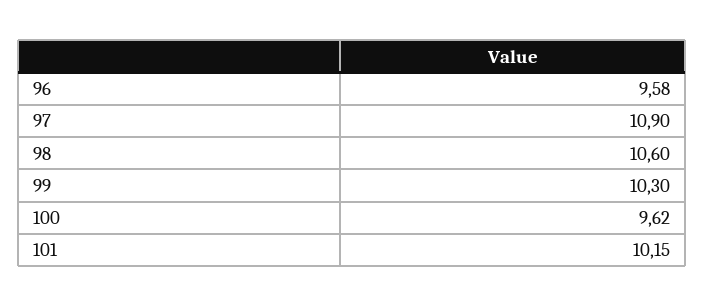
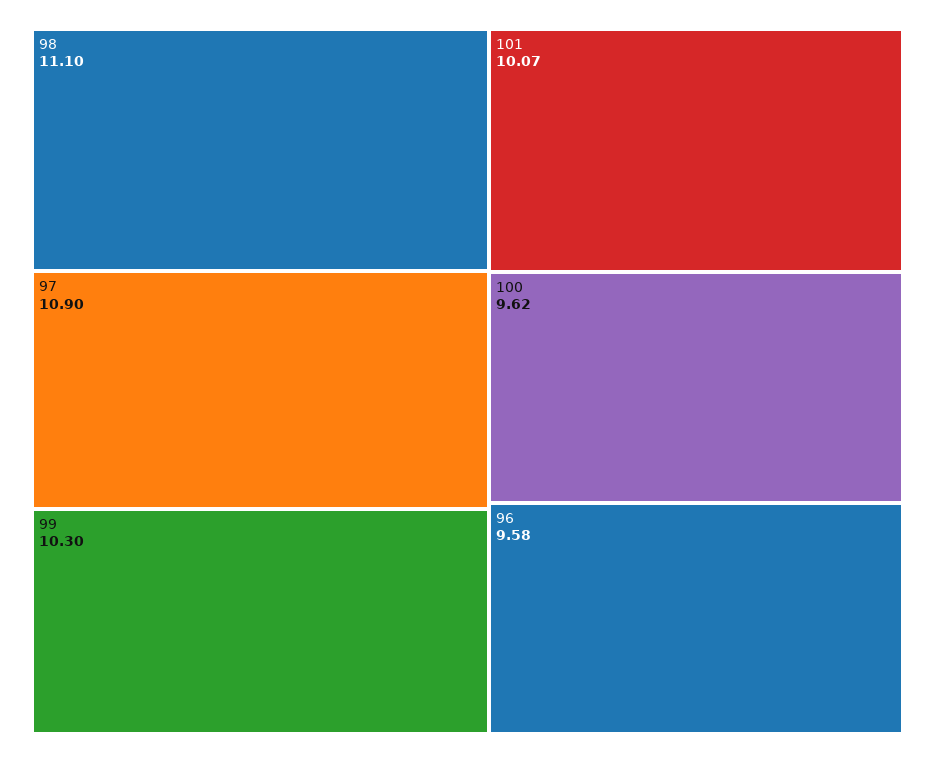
  {
    "96": 9.58,
    "97": 10.9,
-   "98": 10.6,
+   "98": 11.1,
    "99": 10.3,
    "100": 9.62,
-   "101": 10.15
+   "101": 10.07
  }

